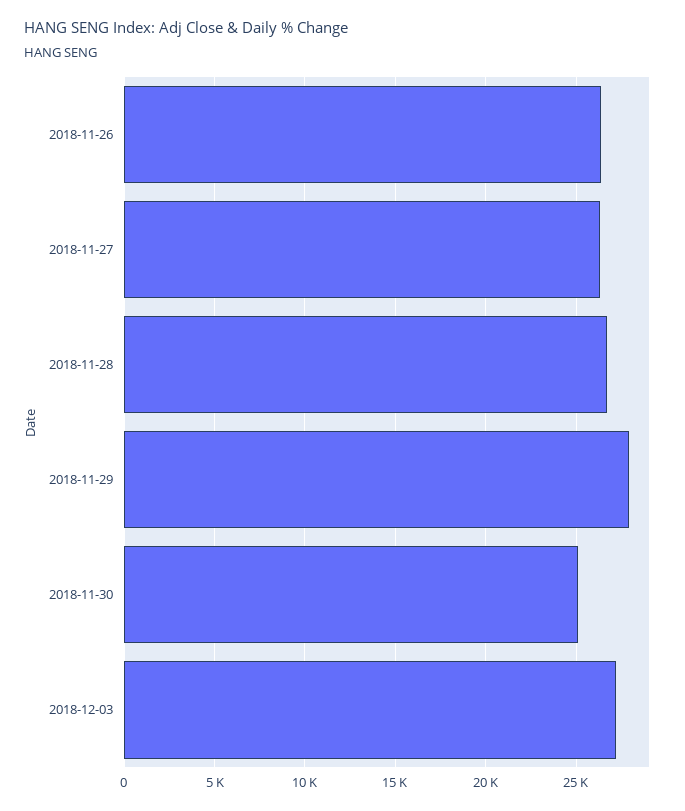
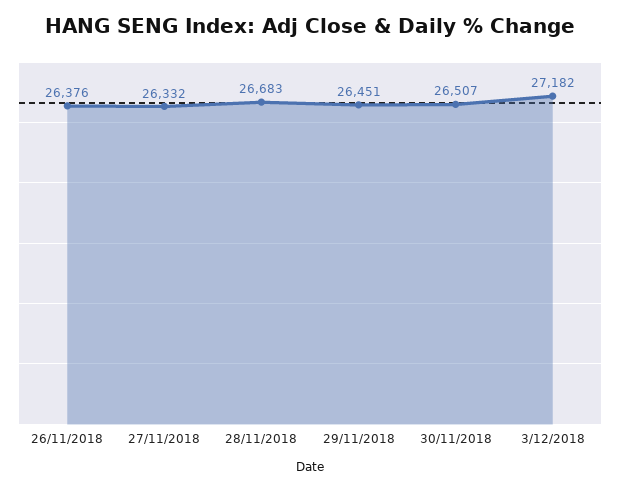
  {
    "2018-11-26": 26376,
    "2018-11-27": 26332,
    "2018-11-28": 26683,
-   "2018-11-29": 28000,
+   "2018-11-29": 26451,
-   "2018-11-30": 25000,
+   "2018-11-30": 26507,
    "2018-12-03": 27182
  }

